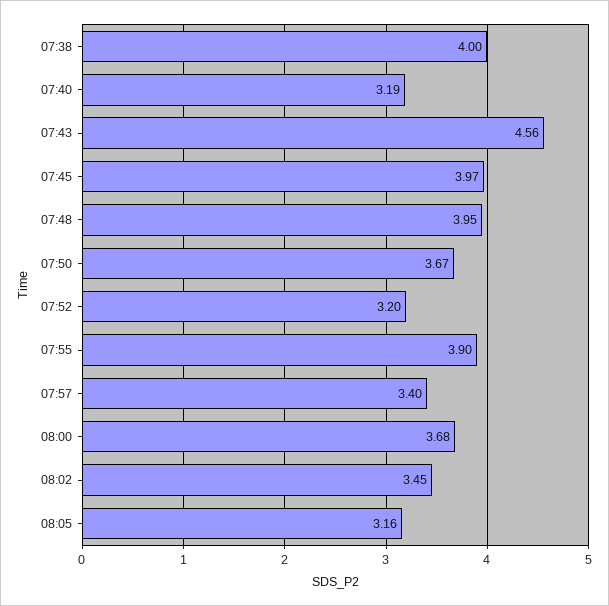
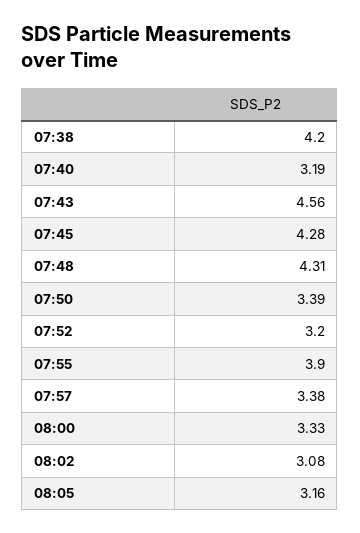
  {
-   "07:38": 4,
+   "07:38": 4.2,
    "07:40": 3.19,
    "07:43": 4.56,
-   "07:45": 3.97,
+   "07:45": 4.28,
-   "07:48": 3.95,
+   "07:48": 4.31,
-   "07:50": 3.67,
+   "07:50": 3.39,
    "07:52": 3.2,
    "07:55": 3.9,
-   "07:57": 3.4,
+   "07:57": 3.38,
-   "08:00": 3.68,
+   "08:00": 3.33,
-   "08:02": 3.45,
+   "08:02": 3.08,
    "08:05": 3.16
  }

